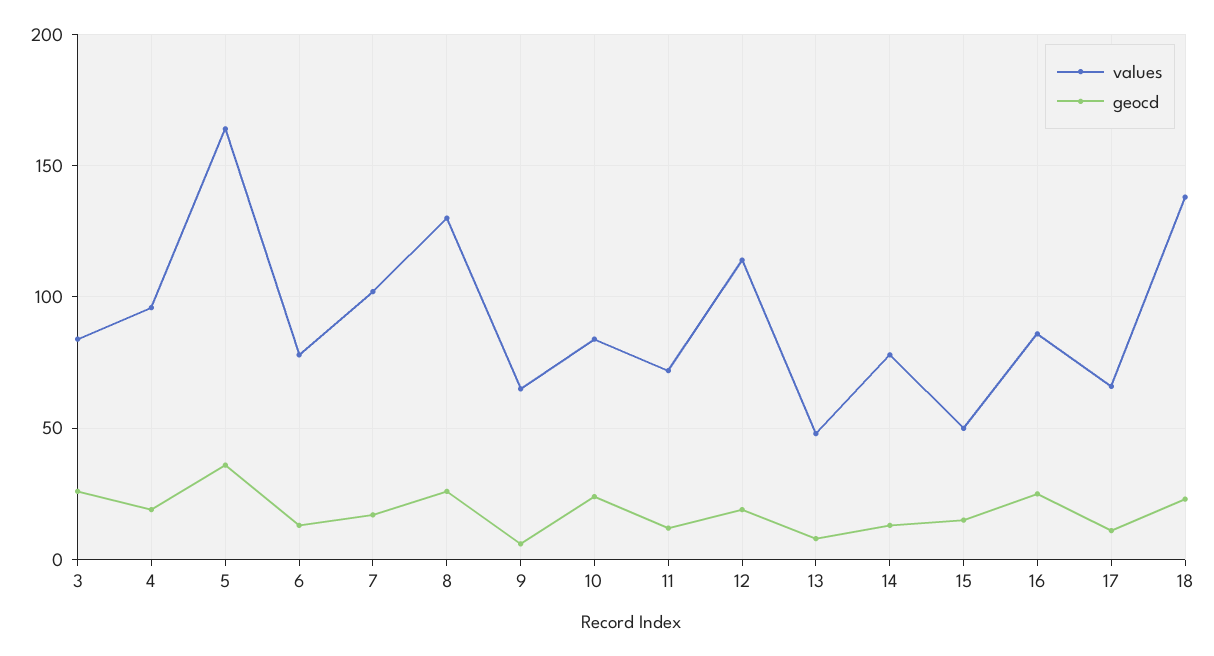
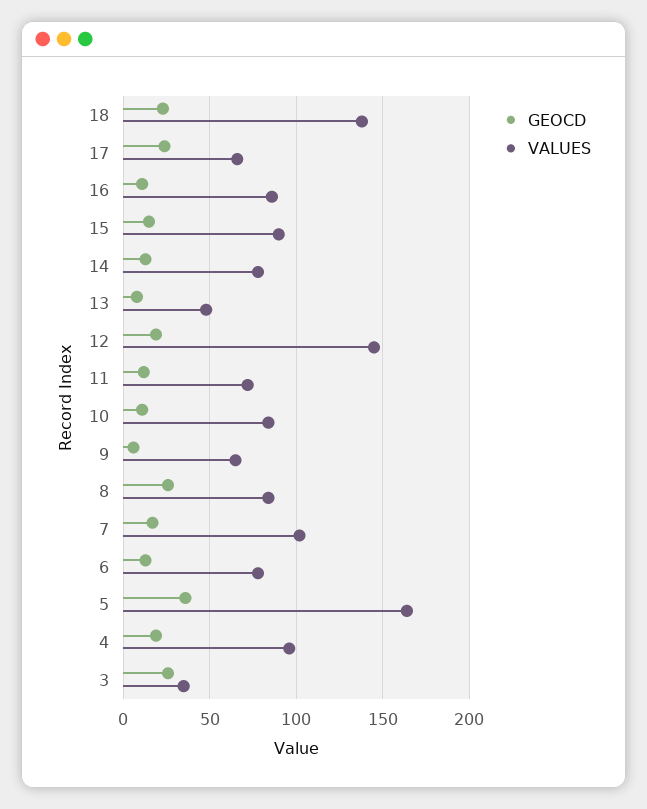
  {
    "values": {
-     "3": 85,
+     "3": 35,
      "4": 95,
      "5": 165,
      "6": 80,
      "7": 100,
-     "8": 130,
+     "8": 85,
      "9": 65,
      "10": 85,
      "11": 70,
-     "12": 115,
+     "12": 145,
      "13": 50,
      "14": 80,
-     "15": 50,
+     "15": 90,
      "16": 85,
      "17": 65,
      "18": 140
    },
    "geocd": {
      "3": 25,
      "4": 20,
      "5": 35,
      "6": 15,
      "7": 15,
      "8": 25,
      "9": 5,
-     "10": 25,
+     "10": 10,
      "11": 10,
      "12": 20,
      "13": 10,
      "14": 15,
      "15": 15,
-     "16": 25,
+     "16": 10,
-     "17": 10,
+     "17": 25,
      "18": 25
    }
  }

